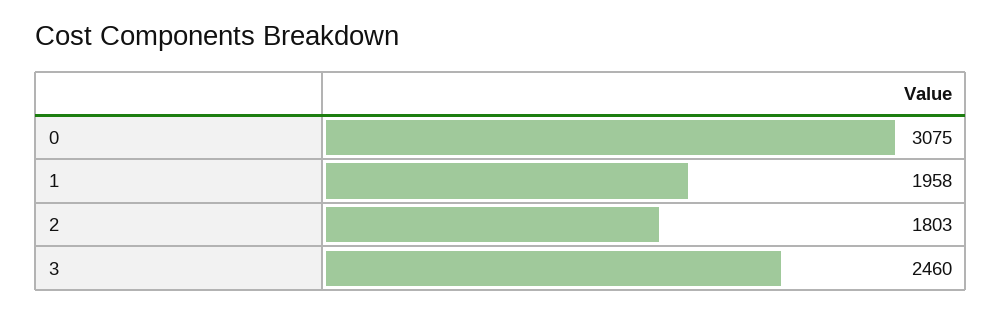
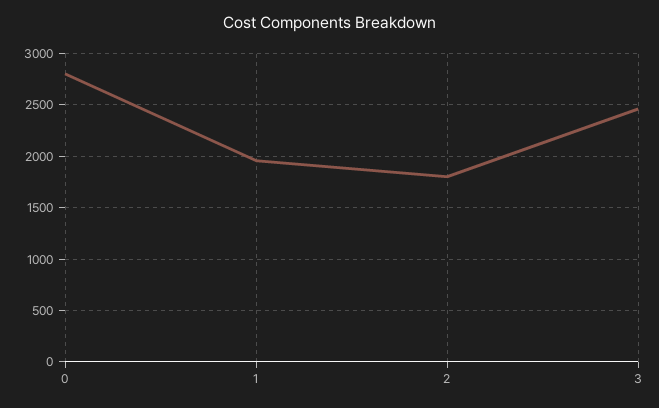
  {
-   "0": 3075,
+   "0": 2800,
    "1": 1958,
    "2": 1803,
    "3": 2460
  }

